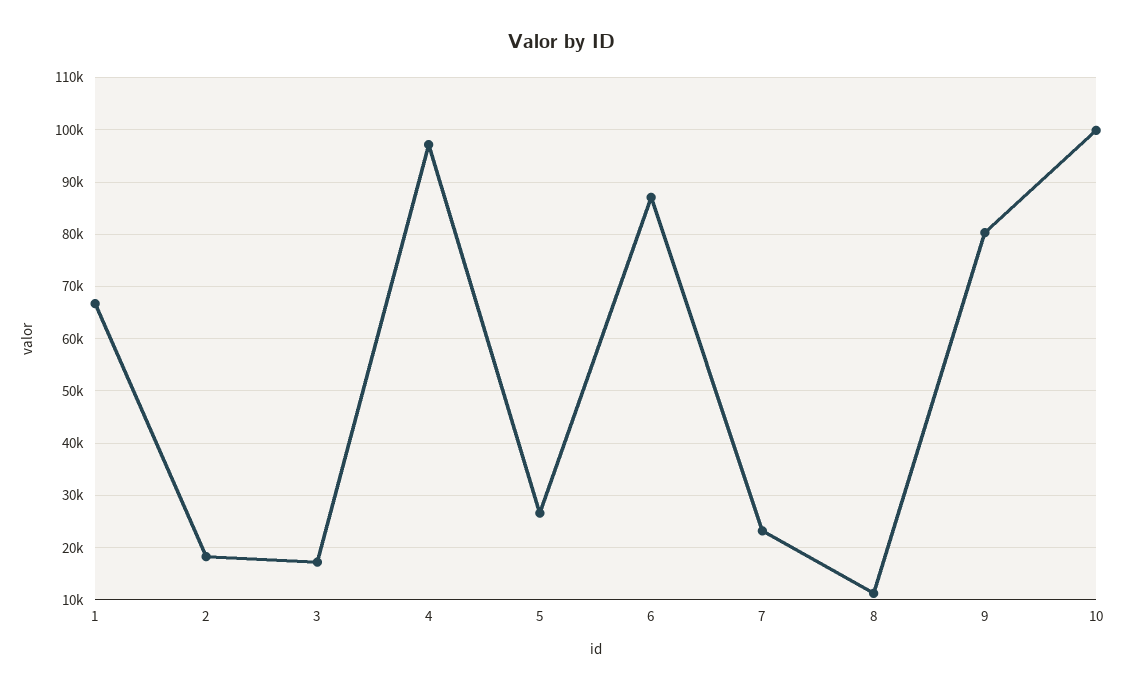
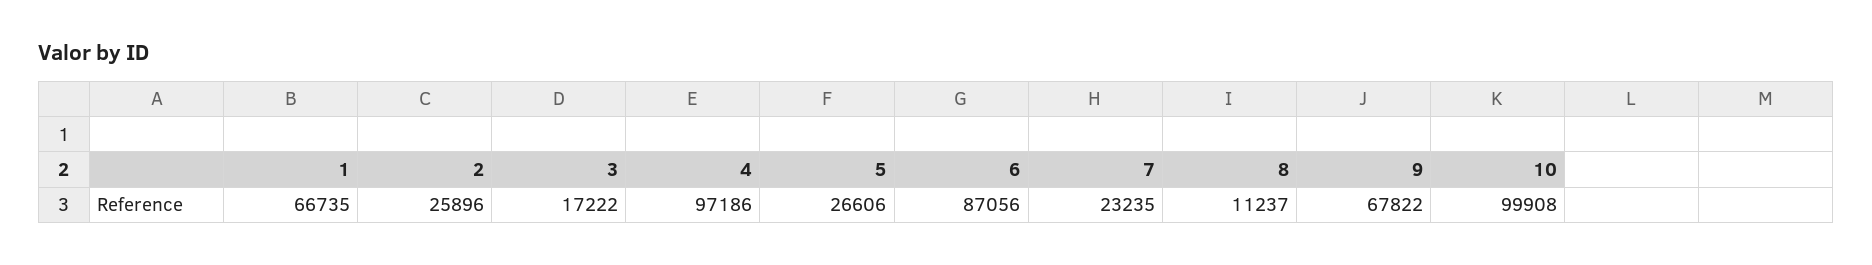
  {
    "1": 66735,
-   "2": 18000,
+   "2": 25896,
    "3": 17222,
    "4": 97186,
    "5": 26606,
    "6": 87056,
    "7": 23235,
    "8": 11237,
-   "9": 80000,
+   "9": 67822,
    "10": 99908
  }

